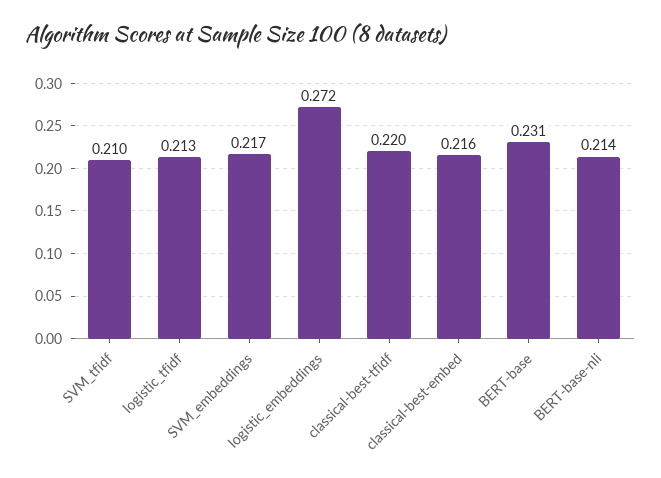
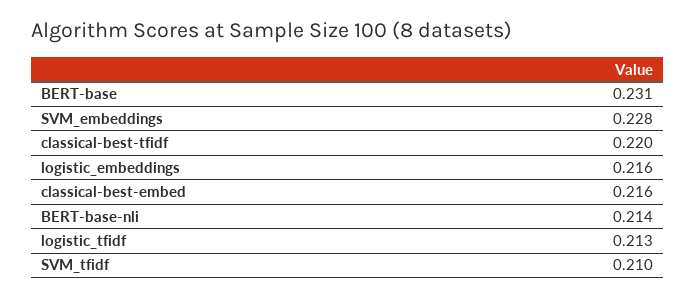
  {
    "SVM_tfidf": 0.21,
    "logistic_tfidf": 0.213,
-   "SVM_embeddings": 0.217,
+   "SVM_embeddings": 0.228,
-   "logistic_embeddings": 0.272,
+   "logistic_embeddings": 0.216,
    "classical-best-tfidf": 0.22,
    "classical-best-embed": 0.216,
    "BERT-base": 0.231,
    "BERT-base-nli": 0.214
  }

